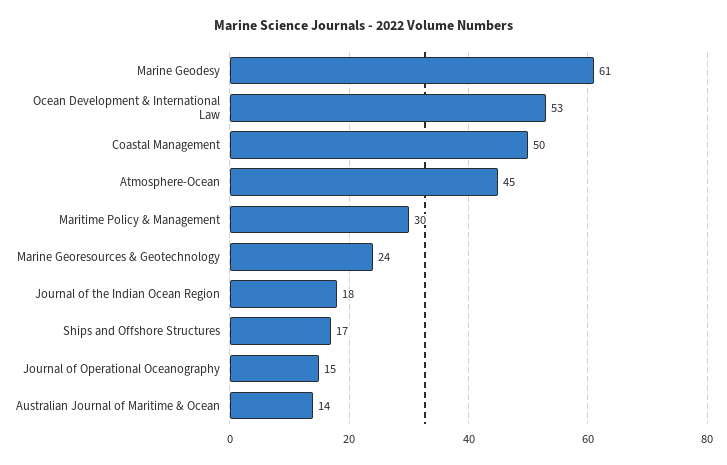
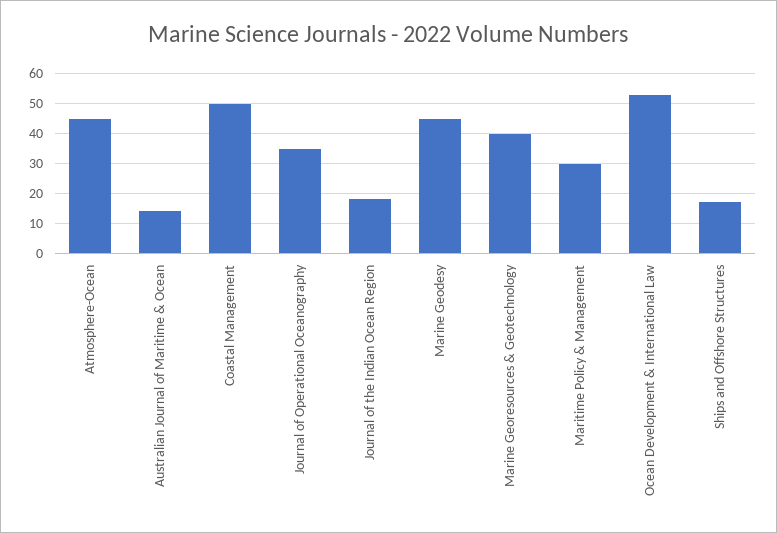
  {
-   "Marine Geodesy": 61,
+   "Marine Geodesy": 45,
    "Ocean Development & International Law": 53,
    "Coastal Management": 50,
    "Atmosphere-Ocean": 45,
    "Maritime Policy & Management": 30,
-   "Marine Georesources & Geotechnology": 24,
+   "Marine Georesources & Geotechnology": 40,
    "Journal of the Indian Ocean Region": 18,
    "Ships and Offshore Structures": 17,
-   "Journal of Operational Oceanography": 15,
+   "Journal of Operational Oceanography": 35,
    "Australian Journal of Maritime & Ocean": 14
  }

